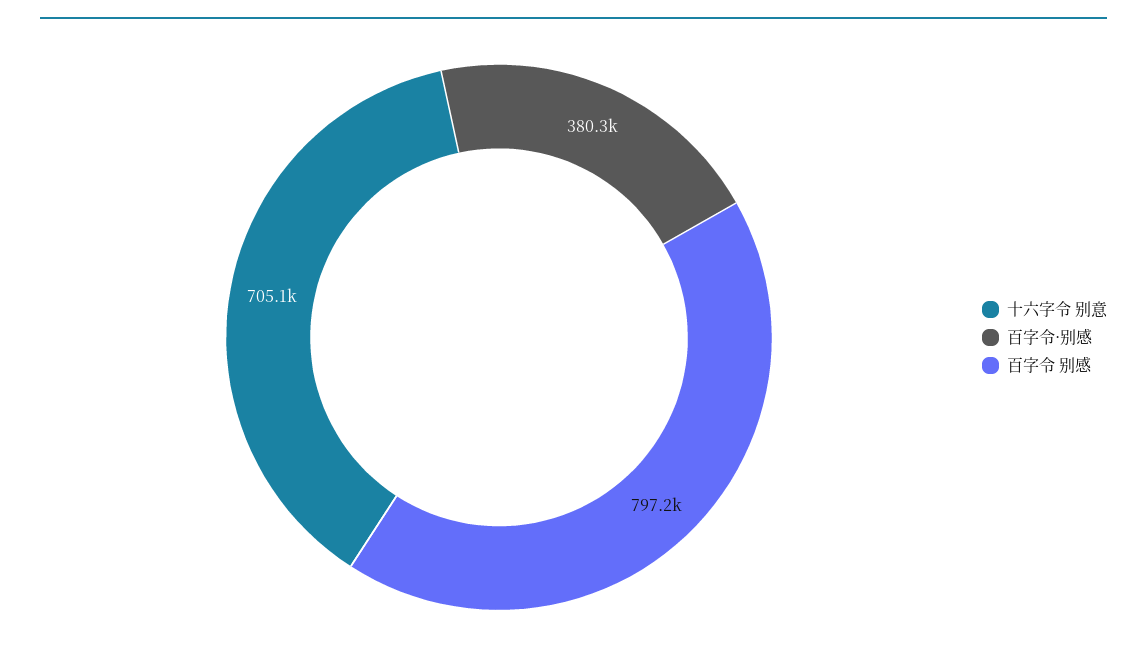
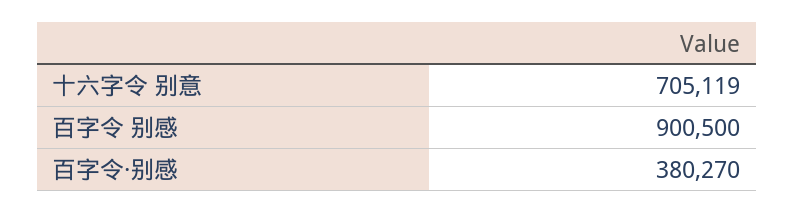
  {
    "十六字令 别意": 705119,
    "百字令·别感": 380270,
-   "百字令 别感": 797200
+   "百字令 别感": 900500
  }

